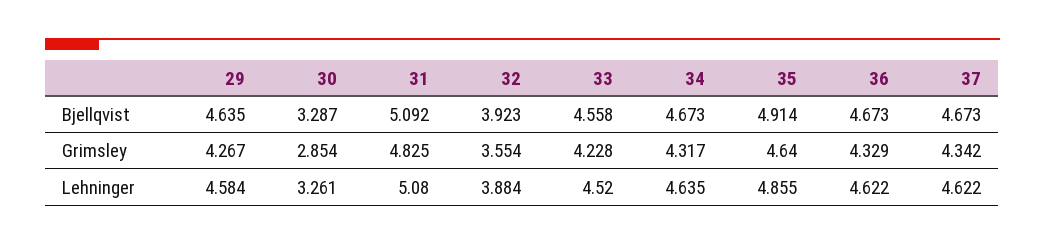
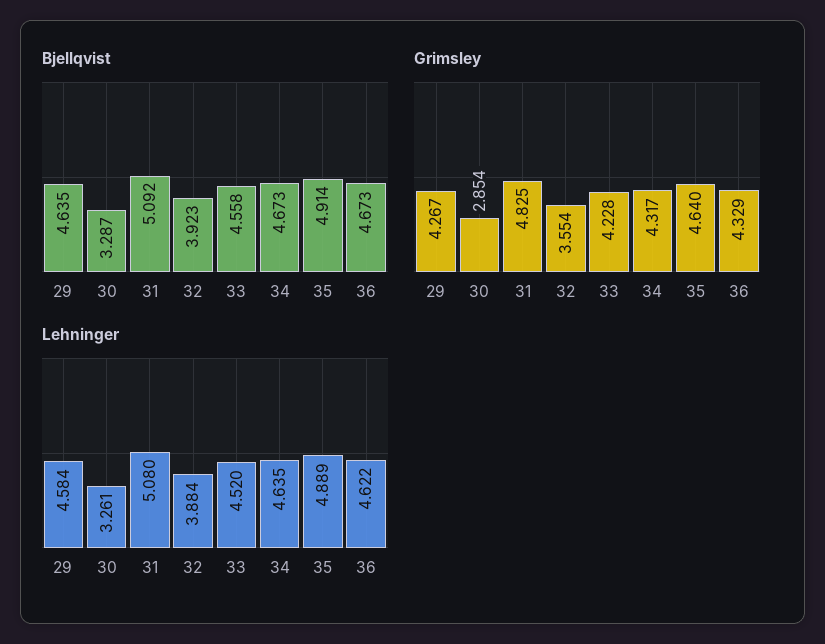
  {
    "Bjellqvist": {
      "29": 4.635,
      "30": 3.287,
      "31": 5.092,
      "32": 3.923,
      "33": 4.558,
      "34": 4.673,
      "35": 4.914,
-     "36": 4.673,
+     "36": 4.673
-     "37": 4.673
    },
    "Grimsley": {
      "29": 4.267,
      "30": 2.854,
      "31": 4.825,
      "32": 3.554,
      "33": 4.228,
      "34": 4.317,
      "35": 4.64,
-     "36": 4.329,
+     "36": 4.329
-     "37": 4.342
    },
    "Lehninger": {
      "29": 4.584,
      "30": 3.261,
      "31": 5.08,
      "32": 3.884,
      "33": 4.52,
      "34": 4.635,
-     "35": 4.855,
+     "35": 4.889,
-     "36": 4.622,
+     "36": 4.622
-     "37": 4.622
    }
  }

